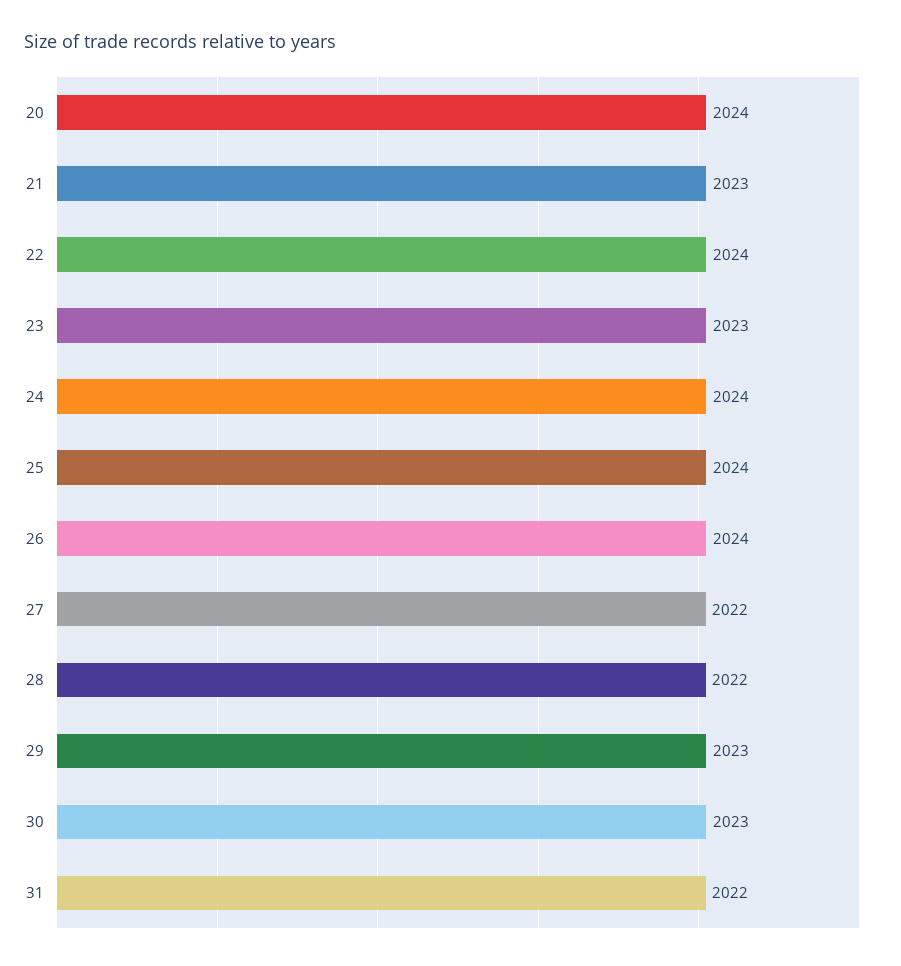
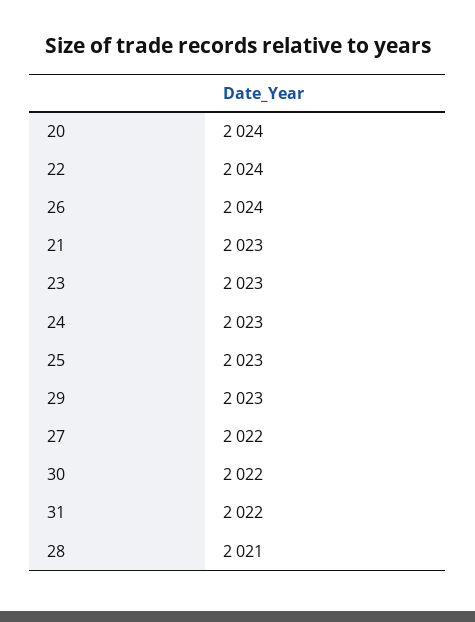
  {
    "20": 2024,
    "21": 2023,
    "22": 2024,
    "23": 2023,
-   "24": 2024,
+   "24": 2023,
-   "25": 2024,
+   "25": 2023,
    "26": 2024,
    "27": 2022,
-   "28": 2022,
+   "28": 2021,
    "29": 2023,
-   "30": 2023,
+   "30": 2022,
    "31": 2022
  }

